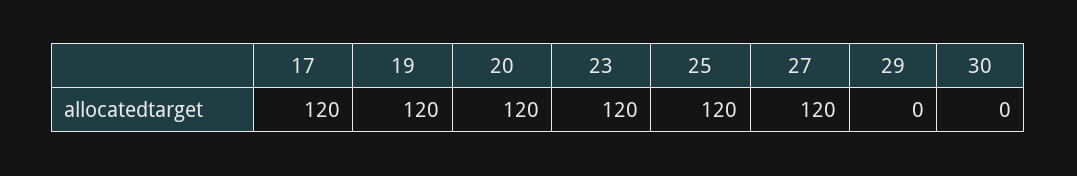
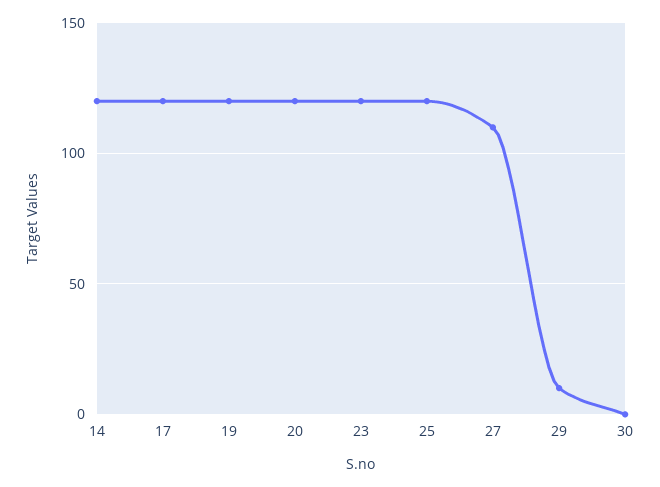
  {
    "17": 120,
    "19": 120,
    "20": 120,
    "23": 120,
    "25": 120,
-   "27": 120,
+   "27": 110,
-   "29": 0,
+   "29": 10,
-   "30": 0
+   "30": 0,
+   "14": 120
  }

